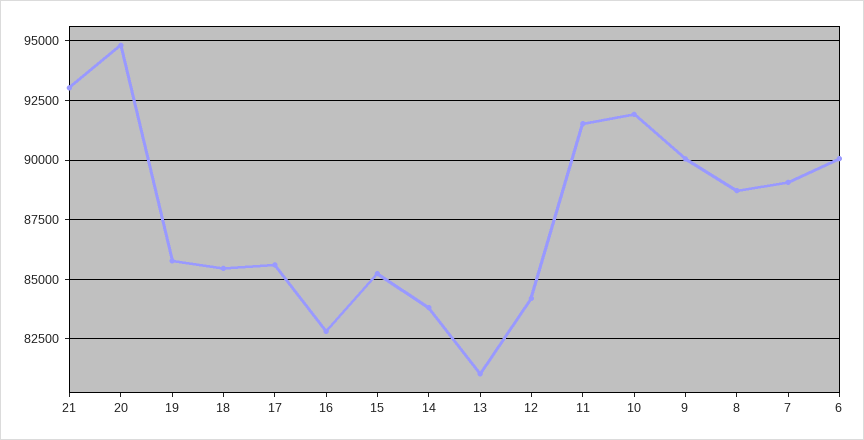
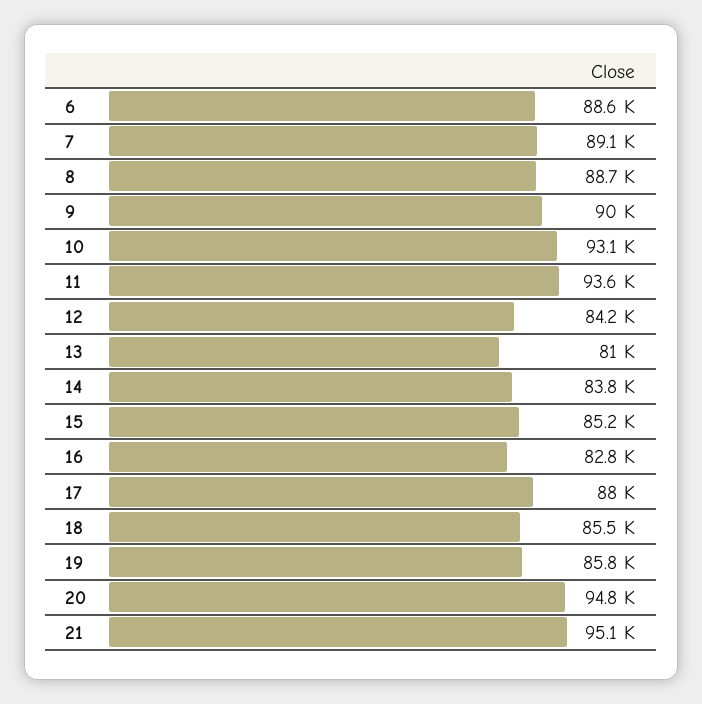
  {
-   "21": 93000,
+   "21": 95100,
    "20": 94800,
    "19": 85800,
    "18": 85500,
-   "17": 85500,
+   "17": 88000,
    "16": 82800,
    "15": 85200,
    "14": 83800,
    "13": 81000,
    "12": 84200,
-   "11": 91500,
+   "11": 93600,
-   "10": 92000,
+   "10": 93100,
    "9": 90000,
    "8": 88700,
    "7": 89100,
-   "6": 90000
+   "6": 88600
  }

